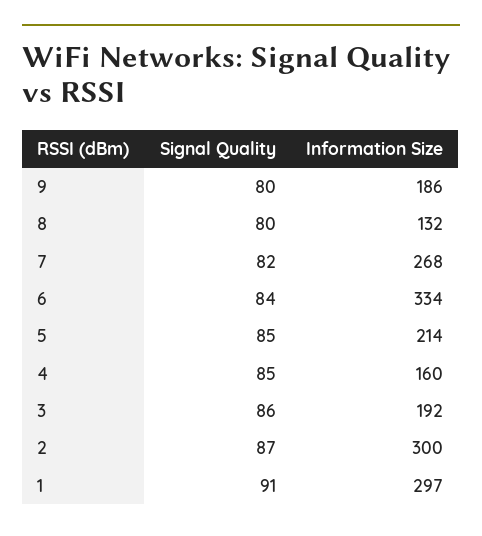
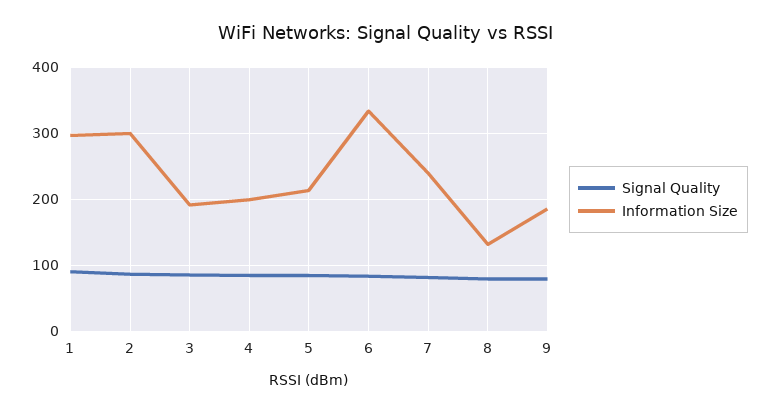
  {
    "Signal Quality": {
      "9": 80,
      "8": 80,
      "7": 82,
      "6": 84,
      "5": 85,
      "4": 85,
      "3": 86,
      "2": 87,
      "1": 91
    },
    "Information Size": {
      "9": 186,
      "8": 132,
-     "7": 268,
+     "7": 240,
      "6": 334,
      "5": 214,
-     "4": 160,
+     "4": 200,
      "3": 192,
      "2": 300,
      "1": 297
    }
  }

